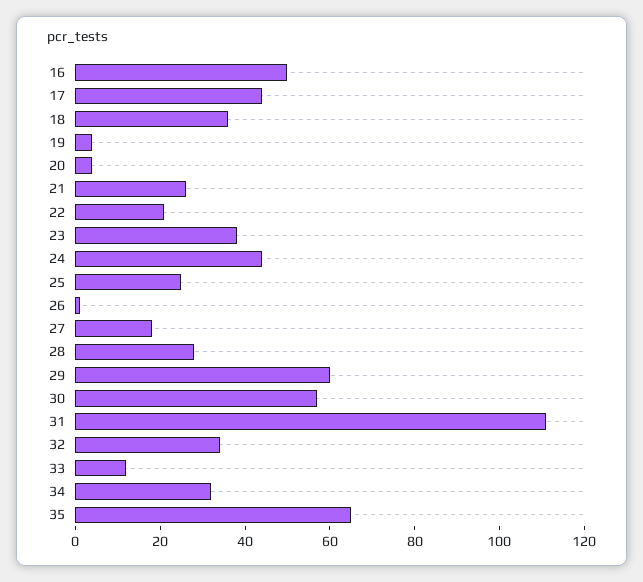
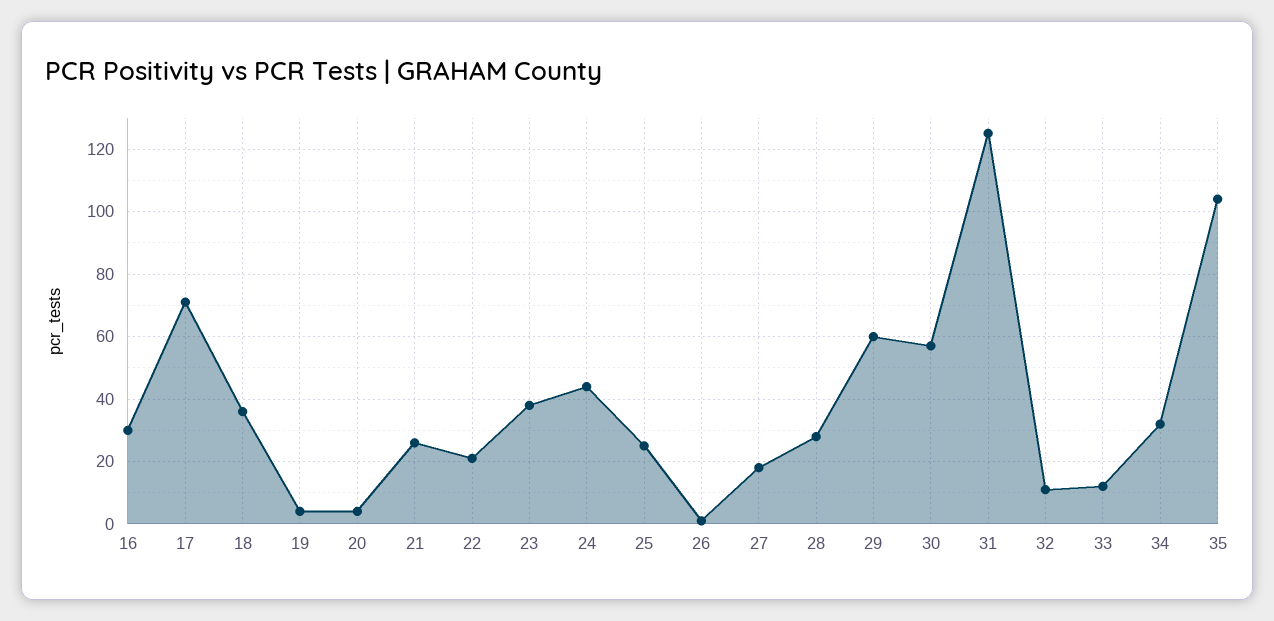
  {
-   "16": 50,
+   "16": 30,
-   "17": 45,
+   "17": 70,
    "18": 35,
    "19": 5,
    "20": 5,
    "21": 25,
    "22": 20,
    "23": 40,
    "24": 45,
    "25": 25,
    "26": 0,
    "27": 20,
    "28": 30,
    "29": 60,
    "30": 55,
-   "31": 110,
+   "31": 125,
-   "32": 35,
+   "32": 10,
    "33": 10,
    "34": 30,
-   "35": 65
+   "35": 105
  }

